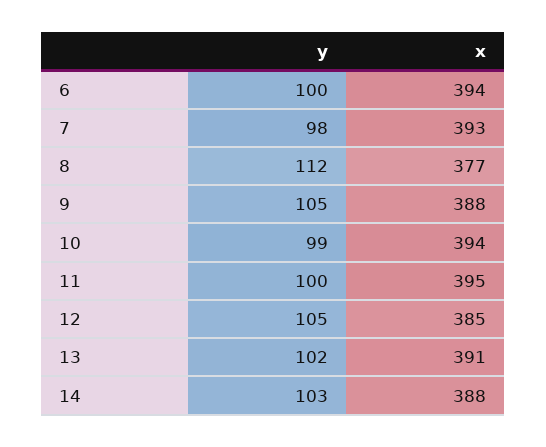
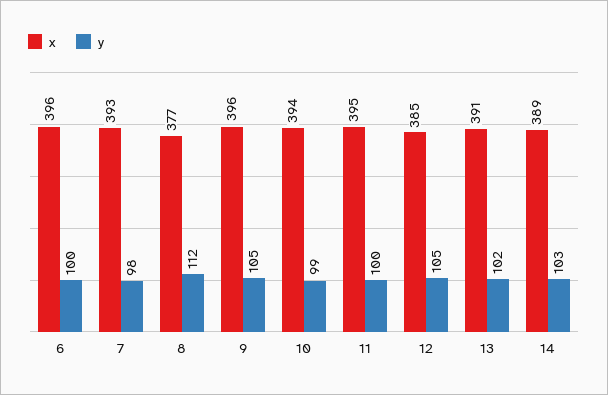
  {
    "y": {
      "6": 100,
      "7": 98,
      "8": 112,
      "9": 105,
      "10": 99,
      "11": 100,
      "12": 105,
      "13": 102,
      "14": 103
    },
    "x": {
-     "6": 394,
+     "6": 396,
      "7": 393,
      "8": 377,
-     "9": 388,
+     "9": 396,
      "10": 394,
      "11": 395,
      "12": 385,
      "13": 391,
-     "14": 388
+     "14": 389
    }
  }

